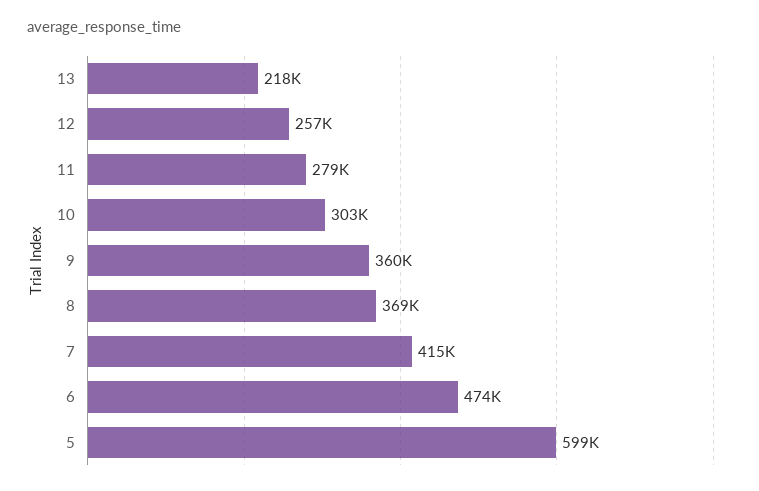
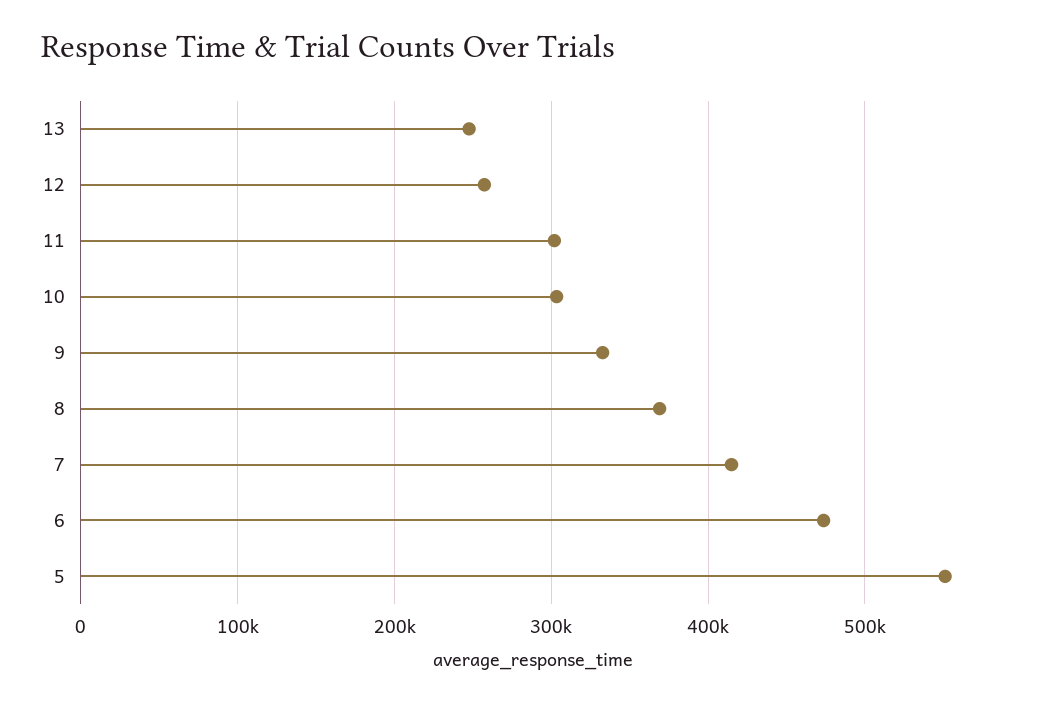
  {
-   "13": 218000,
+   "13": 250000,
    "12": 257000,
-   "11": 279000,
+   "11": 300000,
    "10": 303000,
-   "9": 360000,
+   "9": 330000,
    "8": 369000,
    "7": 415000,
    "6": 474000,
-   "5": 599000
+   "5": 550000
  }

